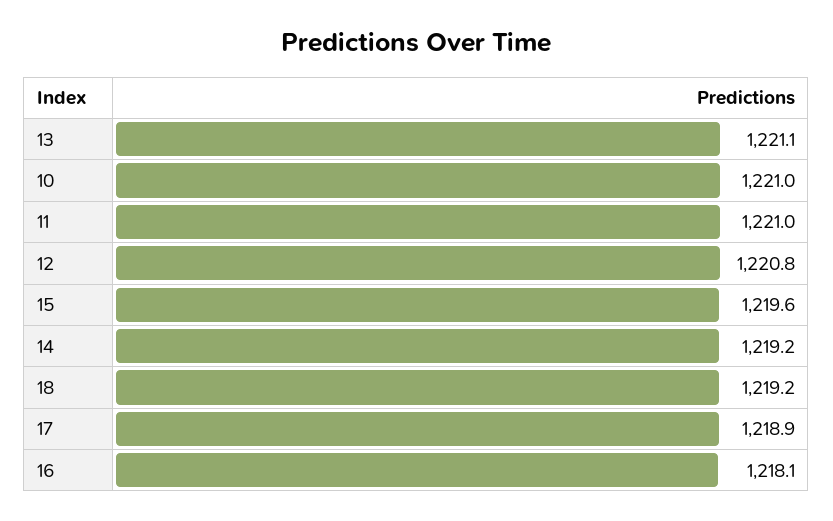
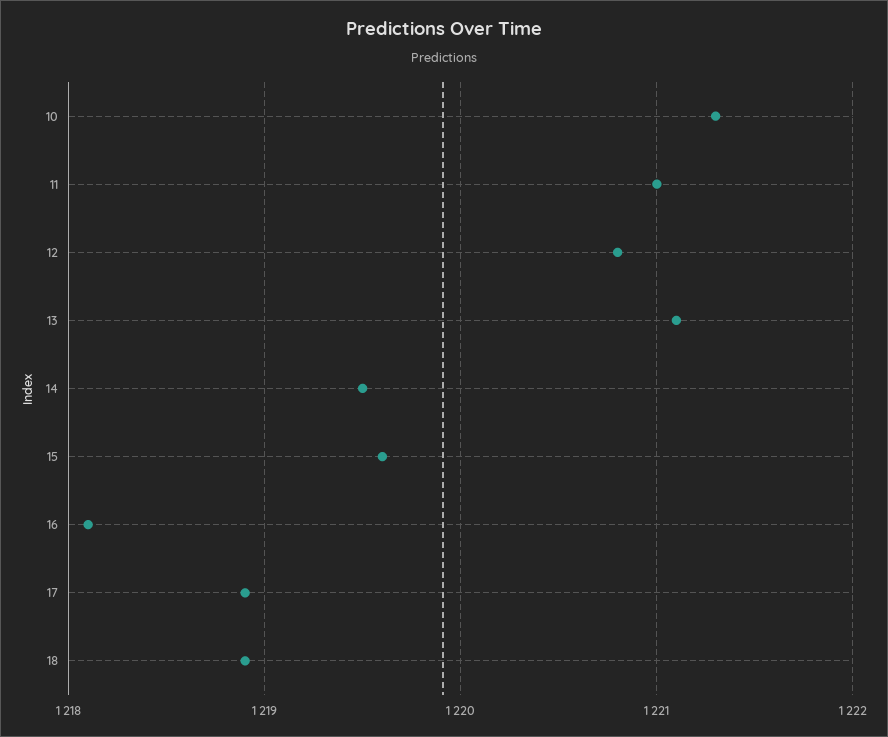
  {
    "13": 1221.1,
-   "10": 1221,
+   "10": 1221.3,
    "11": 1221,
    "12": 1220.8,
    "15": 1219.6,
-   "14": 1219.2,
+   "14": 1219.5,
-   "18": 1219.2,
+   "18": 1218.9,
    "17": 1218.9,
    "16": 1218.1
  }

